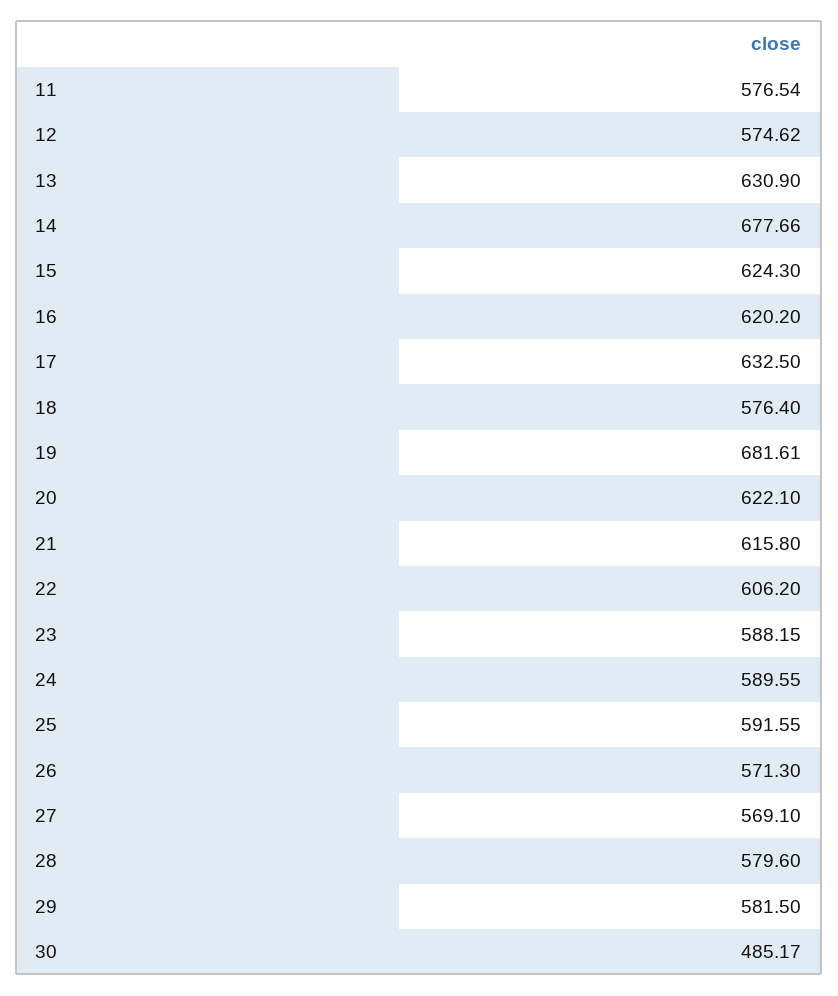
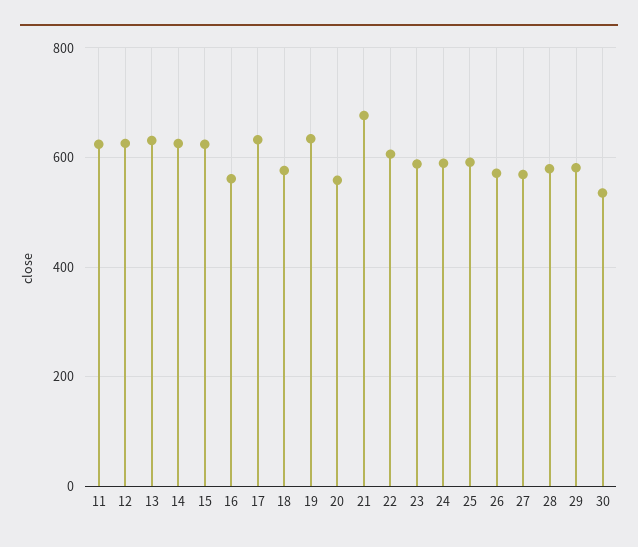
  {
-   "11": 576.54,
+   "11": 620,
-   "12": 574.62,
+   "12": 620,
    "13": 630.9,
-   "14": 677.66,
+   "14": 620,
    "15": 624.3,
-   "16": 620.2,
+   "16": 560,
    "17": 632.5,
    "18": 576.4,
-   "19": 681.61,
+   "19": 640,
-   "20": 622.1,
+   "20": 560,
-   "21": 615.8,
+   "21": 680,
    "22": 606.2,
    "23": 588.15,
    "24": 589.55,
    "25": 591.55,
    "26": 571.3,
    "27": 569.1,
    "28": 579.6,
    "29": 581.5,
-   "30": 485.17
+   "30": 540
  }

